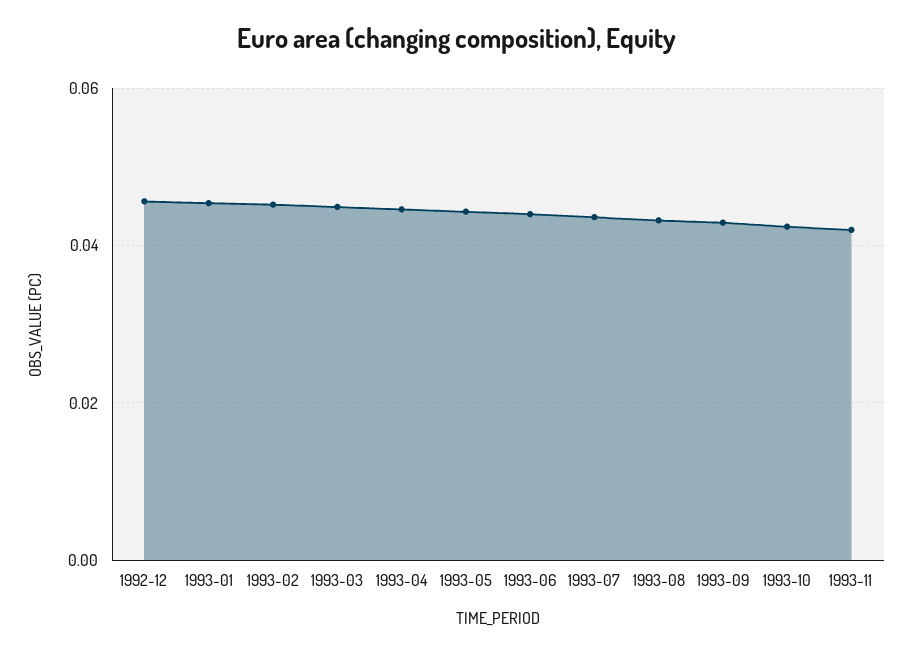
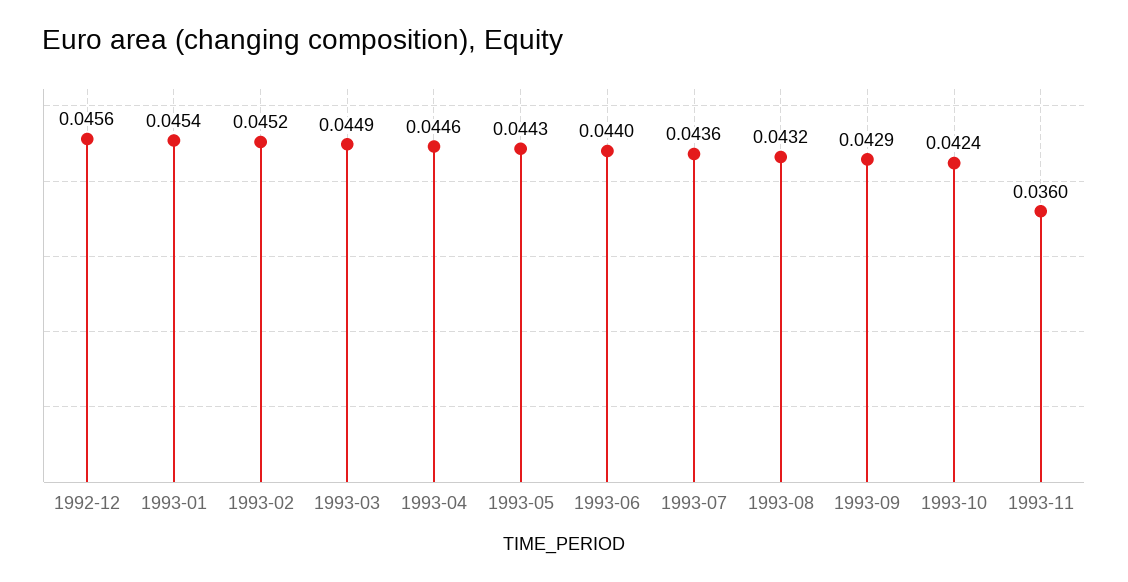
  {
    "1992-12": 0.0456,
    "1993-01": 0.0454,
    "1993-02": 0.0452,
    "1993-03": 0.0449,
    "1993-04": 0.0446,
    "1993-05": 0.0443,
    "1993-06": 0.044,
    "1993-07": 0.0436,
    "1993-08": 0.0432,
    "1993-09": 0.0429,
    "1993-10": 0.0424,
-   "1993-11": 0.042
+   "1993-11": 0.036
  }

